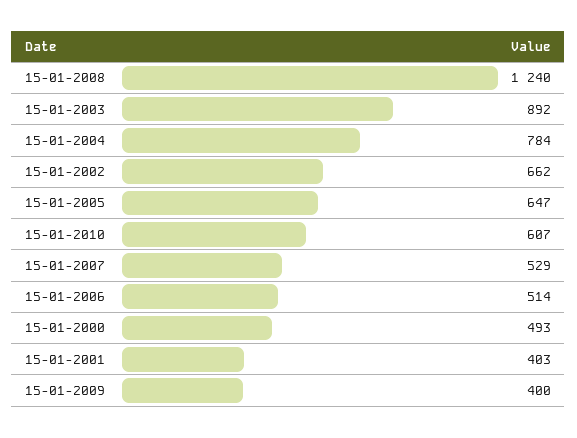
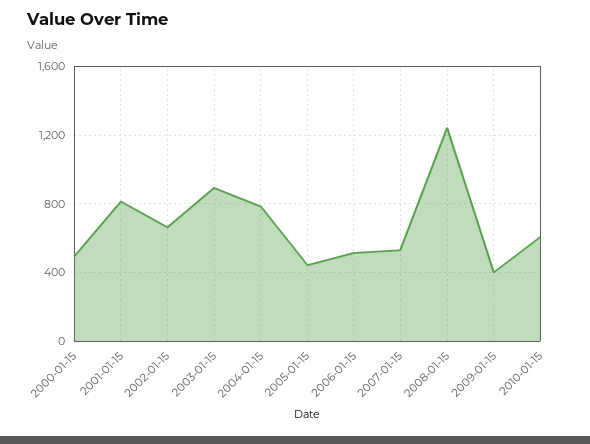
  {
    "15-01-2008": 1240,
    "15-01-2003": 892,
    "15-01-2004": 784,
    "15-01-2002": 662,
-   "15-01-2005": 647,
+   "15-01-2005": 450,
    "15-01-2010": 607,
    "15-01-2007": 529,
    "15-01-2006": 514,
    "15-01-2000": 493,
-   "15-01-2001": 403,
+   "15-01-2001": 800,
    "15-01-2009": 400
  }

